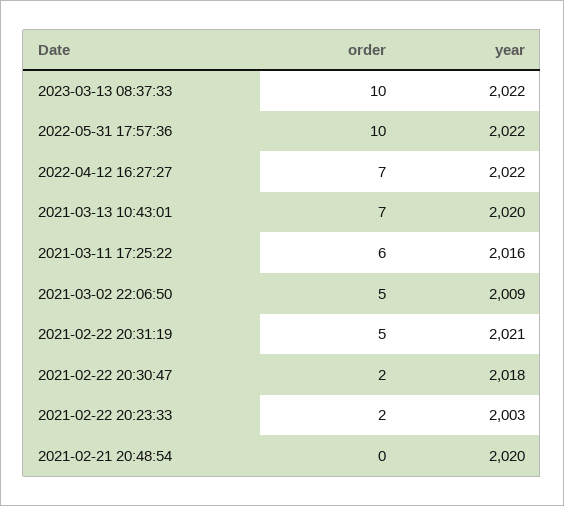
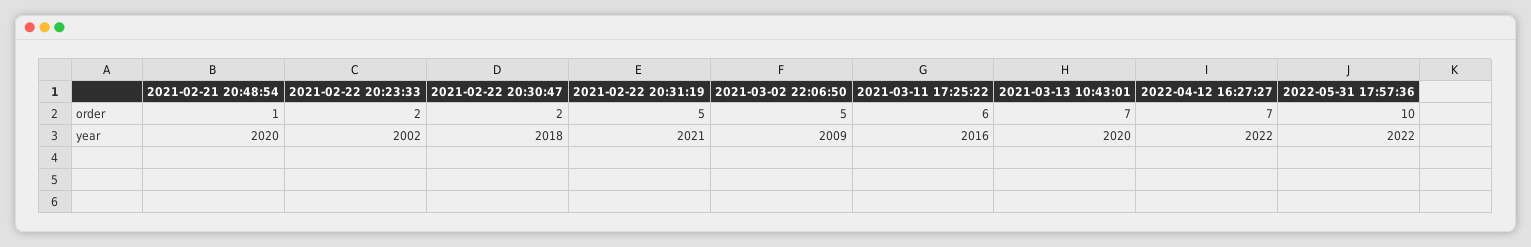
  {
    "order": {
-     "2023-03-13 08:37:33": 10,
      "2022-05-31 17:57:36": 10,
      "2022-04-12 16:27:27": 7,
      "2021-03-13 10:43:01": 7,
      "2021-03-11 17:25:22": 6,
      "2021-03-02 22:06:50": 5,
      "2021-02-22 20:31:19": 5,
      "2021-02-22 20:30:47": 2,
      "2021-02-22 20:23:33": 2,
-     "2021-02-21 20:48:54": 0
+     "2021-02-21 20:48:54": 1
    },
    "year": {
-     "2023-03-13 08:37:33": 2022,
      "2022-05-31 17:57:36": 2022,
      "2022-04-12 16:27:27": 2022,
      "2021-03-13 10:43:01": 2020,
      "2021-03-11 17:25:22": 2016,
      "2021-03-02 22:06:50": 2009,
      "2021-02-22 20:31:19": 2021,
      "2021-02-22 20:30:47": 2018,
-     "2021-02-22 20:23:33": 2003,
+     "2021-02-22 20:23:33": 2002,
      "2021-02-21 20:48:54": 2020
    }
  }

